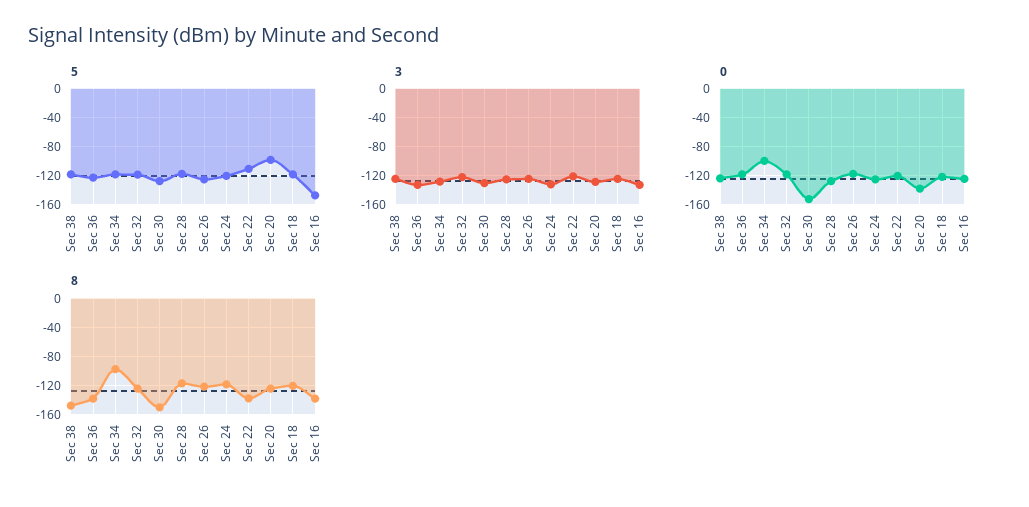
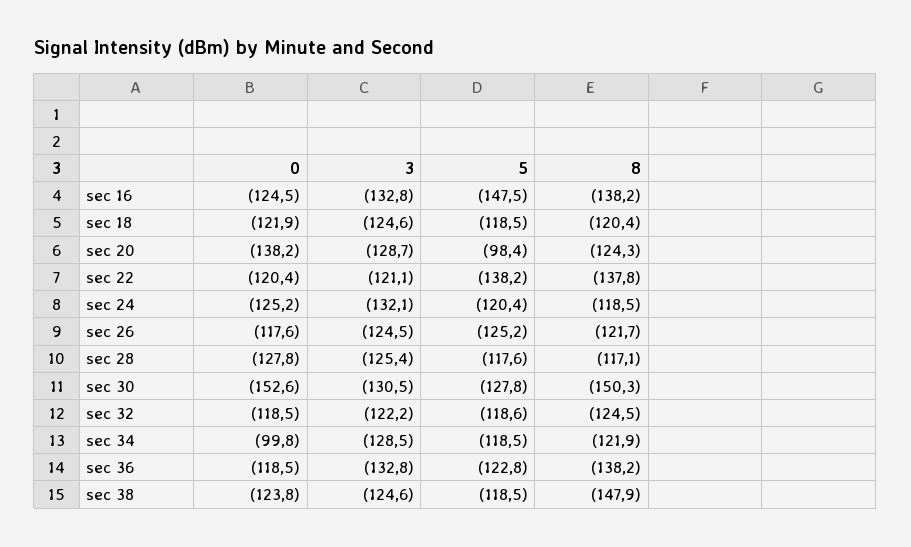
  {
    "5": {
      "Sec 38": -118.5,
      "Sec 36": -122.8,
      "Sec 34": -118.5,
      "Sec 32": -118.6,
      "Sec 30": -127.8,
      "Sec 28": -117.6,
      "Sec 26": -125.2,
      "Sec 24": -120.4,
-     "Sec 22": -110,
+     "Sec 22": -138.2,
      "Sec 20": -98.4,
      "Sec 18": -118.5,
      "Sec 16": -147.5
    },
    "3": {
      "Sec 38": -124.6,
      "Sec 36": -132.8,
      "Sec 34": -128.5,
      "Sec 32": -122.2,
      "Sec 30": -130.5,
      "Sec 28": -125.4,
      "Sec 26": -124.5,
      "Sec 24": -132.1,
      "Sec 22": -121.1,
      "Sec 20": -128.7,
      "Sec 18": -124.6,
      "Sec 16": -132.8
    },
    "0": {
      "Sec 38": -123.8,
      "Sec 36": -118.5,
      "Sec 34": -99.8,
      "Sec 32": -118.5,
      "Sec 30": -152.6,
      "Sec 28": -127.8,
      "Sec 26": -117.6,
      "Sec 24": -125.2,
      "Sec 22": -120.4,
      "Sec 20": -138.2,
      "Sec 18": -121.9,
      "Sec 16": -124.5
    },
    "8": {
      "Sec 38": -147.9,
      "Sec 36": -138.2,
-     "Sec 34": -100,
+     "Sec 34": -121.9,
      "Sec 32": -124.5,
      "Sec 30": -150.3,
      "Sec 28": -117.1,
      "Sec 26": -121.7,
      "Sec 24": -118.5,
      "Sec 22": -137.8,
      "Sec 20": -124.3,
      "Sec 18": -120.4,
      "Sec 16": -138.2
    }
  }

